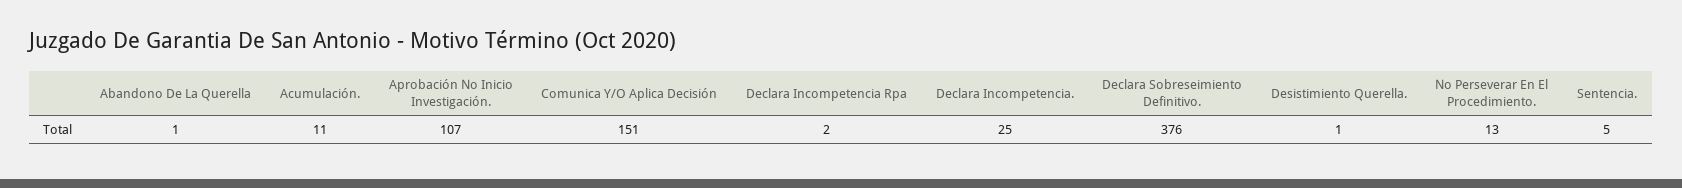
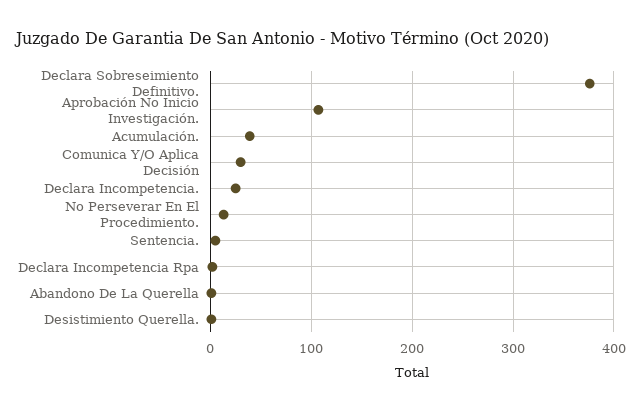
  {
    "Abandono De La Querella": 1,
-   "Acumulación.": 11,
+   "Acumulación.": 40,
    "Aprobación No Inicio Investigación.": 107,
-   "Comunica Y/O Aplica Decisión": 151,
+   "Comunica Y/O Aplica Decisión": 30,
    "Declara Incompetencia Rpa": 2,
    "Declara Incompetencia.": 25,
    "Declara Sobreseimiento Definitivo.": 376,
    "Desistimiento Querella.": 1,
    "No Perseverar En El Procedimiento.": 13,
    "Sentencia.": 5
  }

